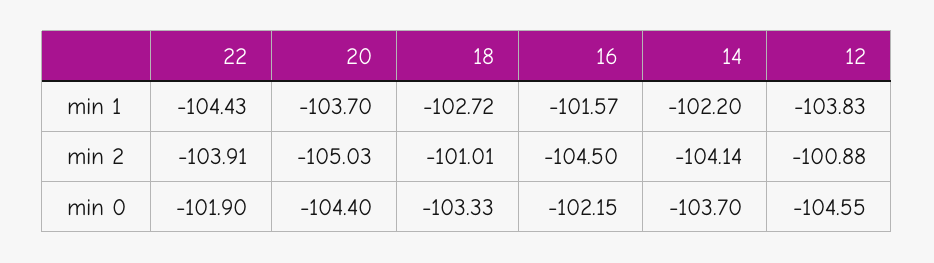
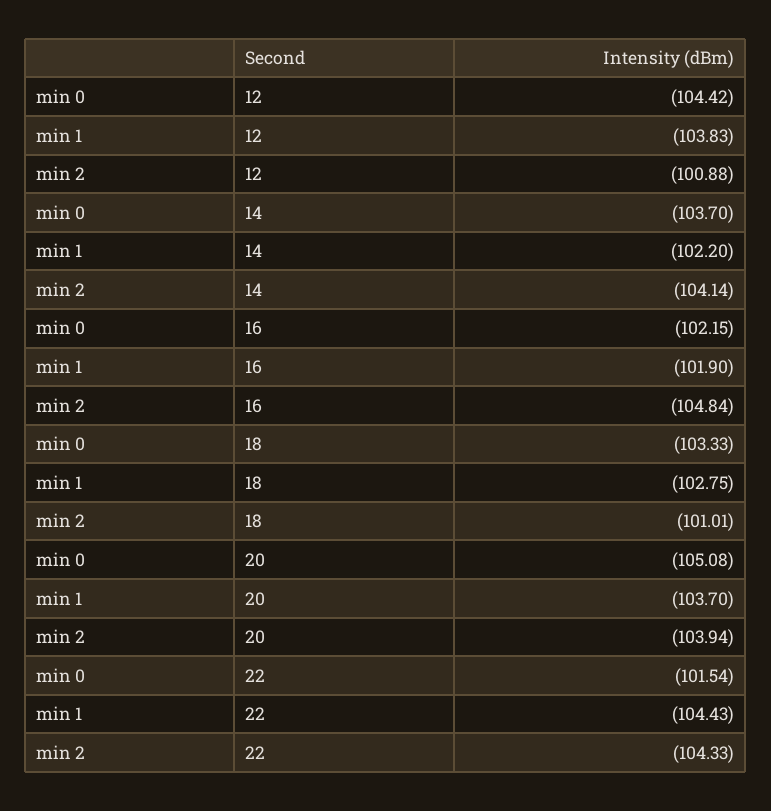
  {
    "22": {
      "min 1": -104.43,
-     "min 2": -103.91,
+     "min 2": -104.33,
-     "min 0": -101.9
+     "min 0": -101.54
    },
    "20": {
      "min 1": -103.7,
-     "min 2": -105.03,
+     "min 2": -103.94,
-     "min 0": -104.4
+     "min 0": -105.08
    },
    "18": {
-     "min 1": -102.72,
+     "min 1": -102.75,
      "min 2": -101.01,
      "min 0": -103.33
    },
    "16": {
-     "min 1": -101.57,
+     "min 1": -101.9,
-     "min 2": -104.5,
+     "min 2": -104.84,
      "min 0": -102.15
    },
    "14": {
      "min 1": -102.2,
      "min 2": -104.14,
      "min 0": -103.7
    },
    "12": {
      "min 1": -103.83,
      "min 2": -100.88,
-     "min 0": -104.55
+     "min 0": -104.42
    }
  }

